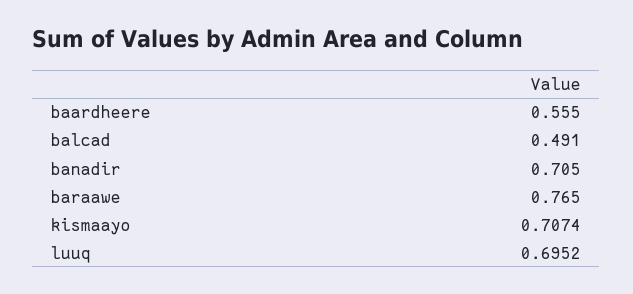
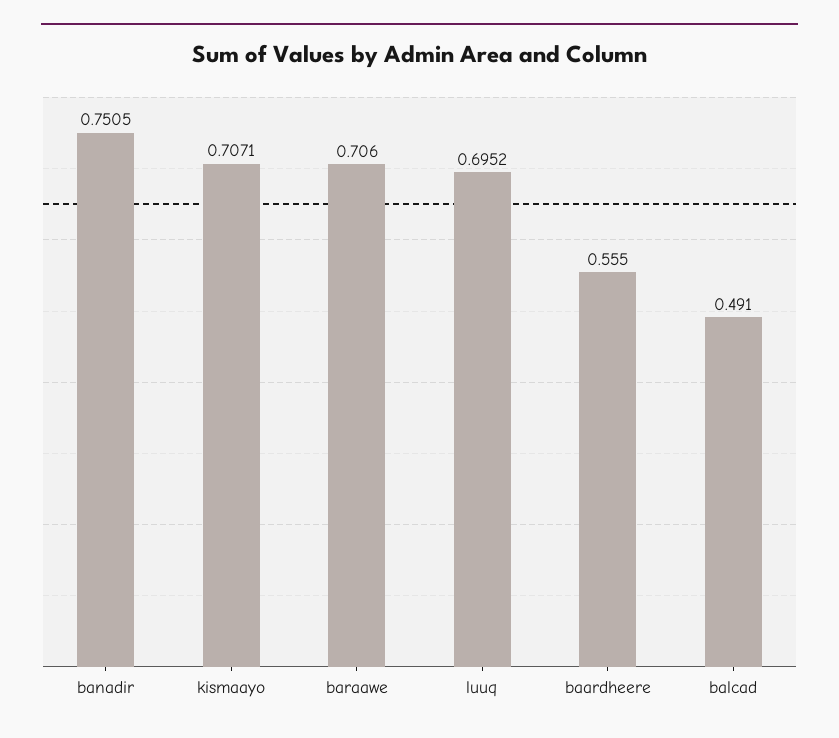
  {
    "baardheere": 0.555,
    "balcad": 0.491,
-   "banadir": 0.705,
+   "banadir": 0.7505,
-   "baraawe": 0.765,
+   "baraawe": 0.706,
-   "kismaayo": 0.7074,
+   "kismaayo": 0.7071,
    "luuq": 0.6952
  }

